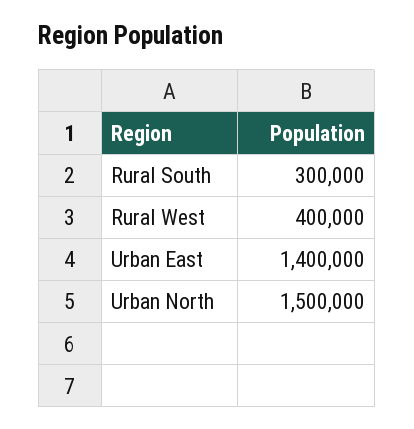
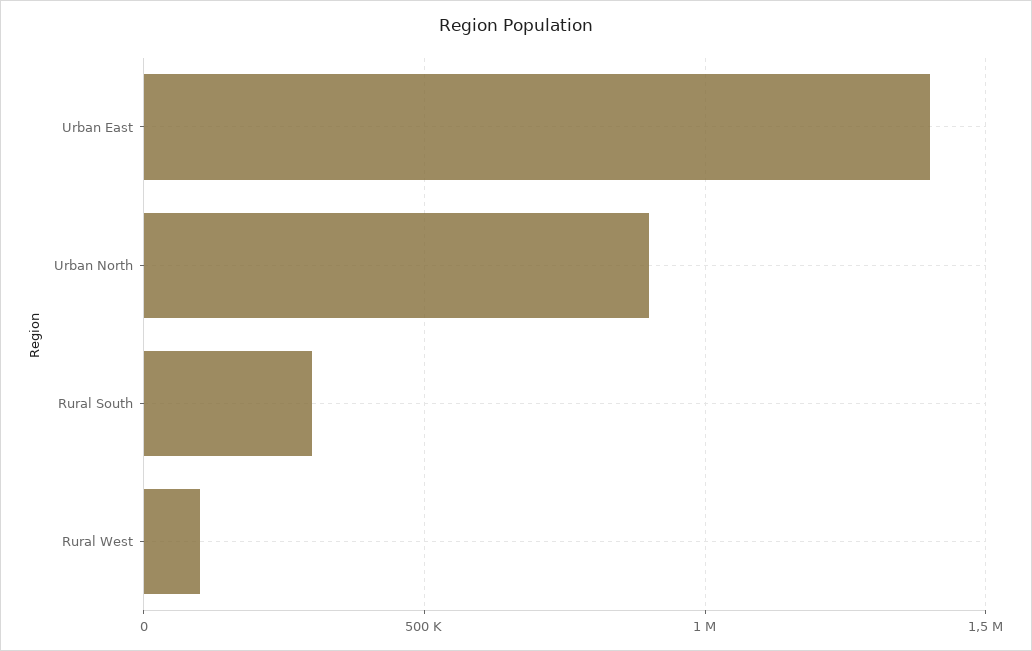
  {
    "Rural South": 300000,
-   "Rural West": 400000,
+   "Rural West": 100000,
    "Urban East": 1400000,
-   "Urban North": 1500000
+   "Urban North": 900000
  }

